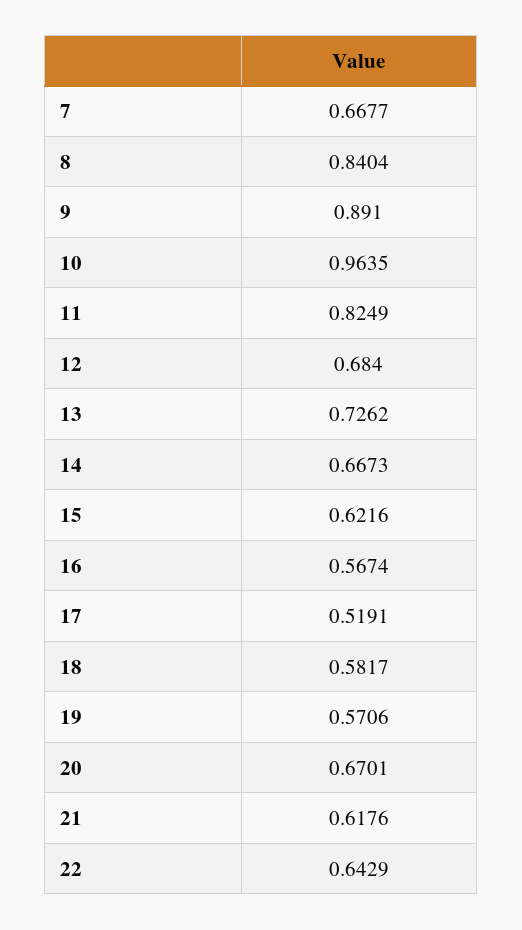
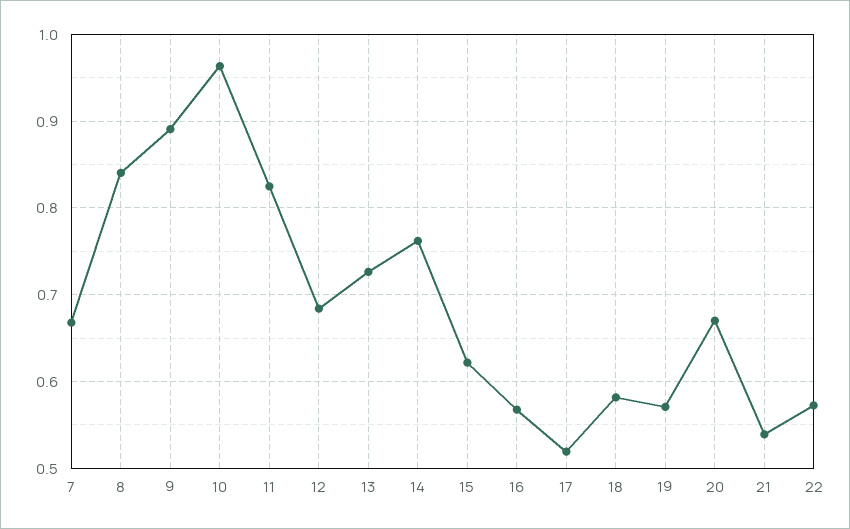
  {
    "7": 0.6677,
    "8": 0.8404,
    "9": 0.891,
    "10": 0.9635,
    "11": 0.8249,
    "12": 0.684,
    "13": 0.7262,
-   "14": 0.6673,
+   "14": 0.76,
    "15": 0.6216,
    "16": 0.5674,
    "17": 0.5191,
    "18": 0.5817,
    "19": 0.5706,
    "20": 0.6701,
-   "21": 0.6176,
+   "21": 0.54,
-   "22": 0.6429
+   "22": 0.57
  }

